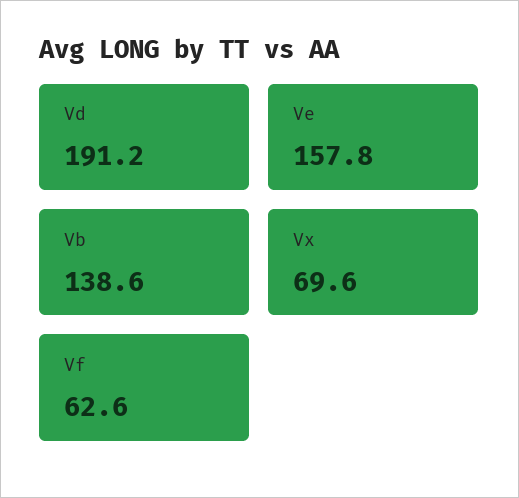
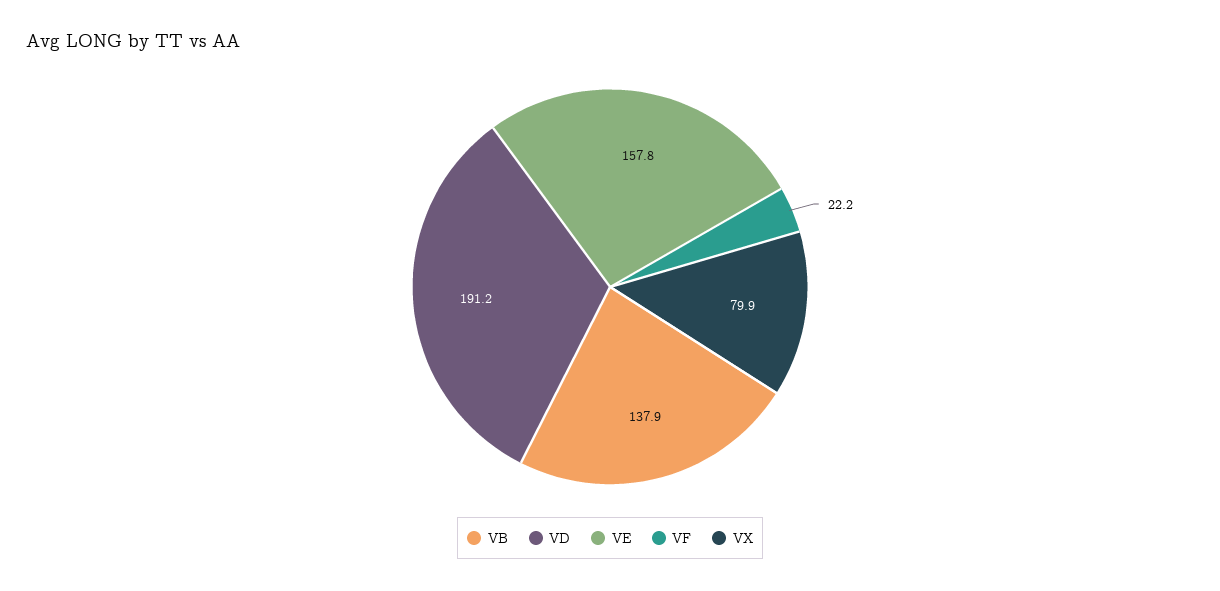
  {
    "Vd": 191.2,
    "Ve": 157.8,
-   "Vb": 138.6,
+   "Vb": 137.9,
-   "Vx": 69.6,
+   "Vx": 79.9,
-   "Vf": 62.6
+   "Vf": 22.2
  }

